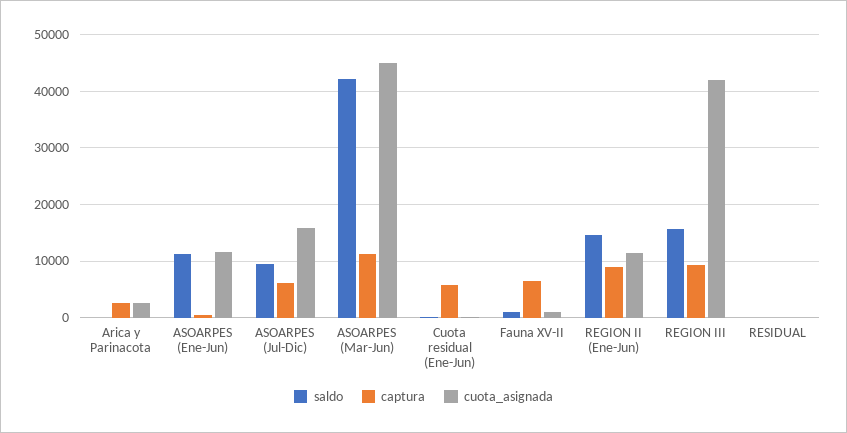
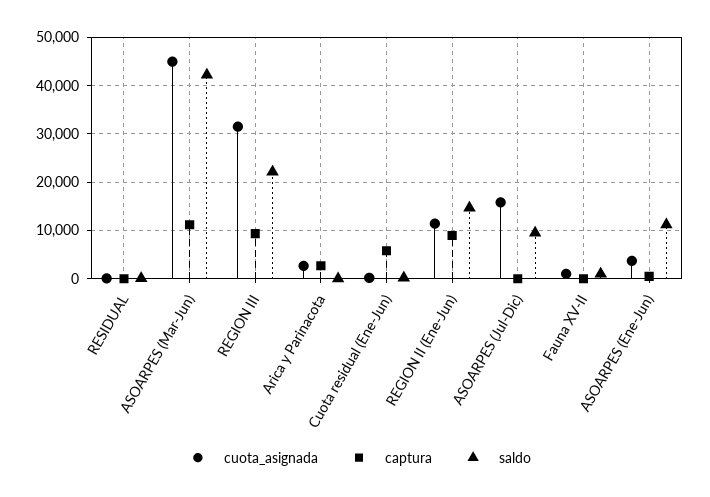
  {
    "saldo": {
      "Arica y Parinacota": 0,
      "ASOARPES (Ene-Jun)": 12000,
      "ASOARPES (Jul-Dic)": 10000,
      "ASOARPES (Mar-Jun)": 42000,
      "Cuota residual (Ene-Jun)": 0,
      "Fauna XV-II": 2000,
      "REGION II (Ene-Jun)": 14000,
-     "REGION III": 16000,
+     "REGION III": 22000,
      "RESIDUAL": 0
    },
    "captura": {
      "Arica y Parinacota": 2000,
      "ASOARPES (Ene-Jun)": 0,
-     "ASOARPES (Jul-Dic)": 6000,
+     "ASOARPES (Jul-Dic)": 0,
      "ASOARPES (Mar-Jun)": 12000,
      "Cuota residual (Ene-Jun)": 6000,
-     "Fauna XV-II": 6000,
+     "Fauna XV-II": 0,
      "REGION II (Ene-Jun)": 8000,
      "REGION III": 10000,
      "RESIDUAL": 0
    },
    "cuota_asignada": {
      "Arica y Parinacota": 2000,
-     "ASOARPES (Ene-Jun)": 12000,
+     "ASOARPES (Ene-Jun)": 4000,
      "ASOARPES (Jul-Dic)": 16000,
      "ASOARPES (Mar-Jun)": 44000,
      "Cuota residual (Ene-Jun)": 0,
      "Fauna XV-II": 2000,
      "REGION II (Ene-Jun)": 12000,
-     "REGION III": 42000,
+     "REGION III": 32000,
      "RESIDUAL": 0
    }
  }

